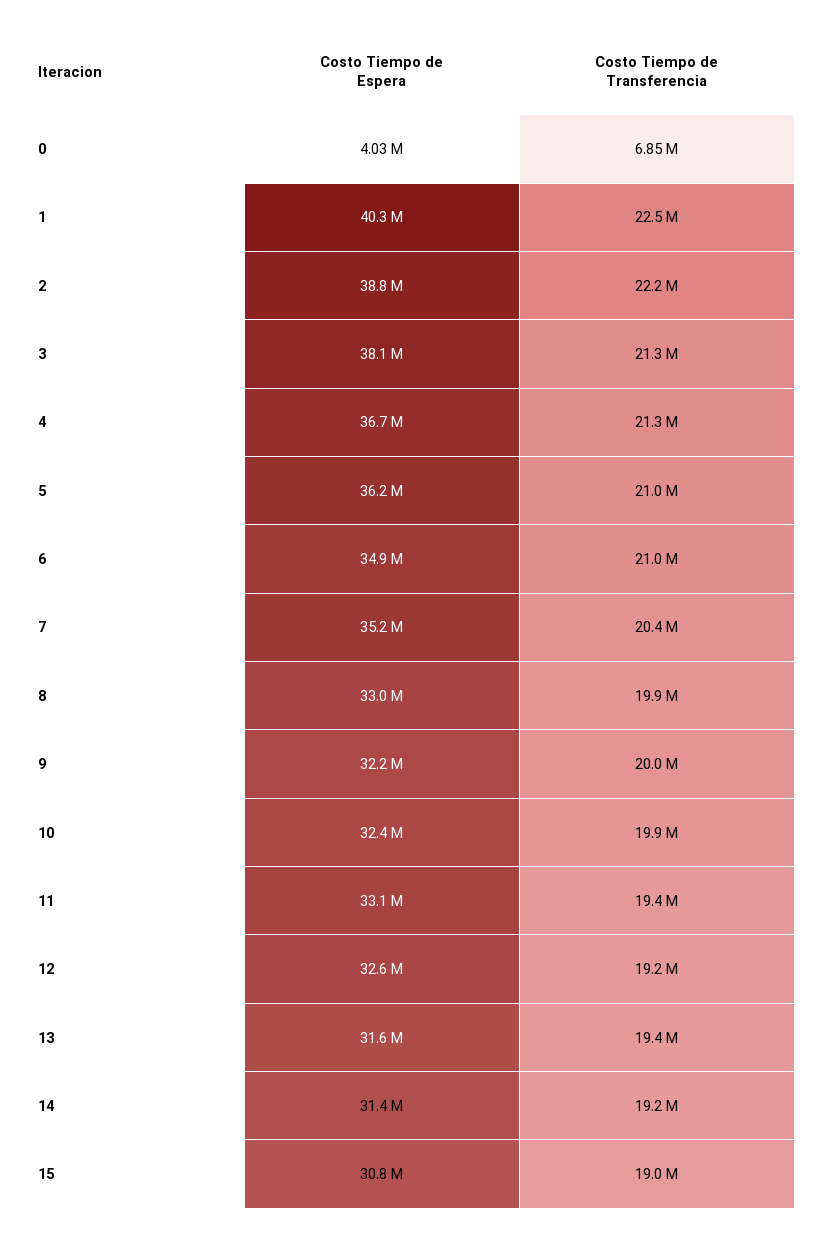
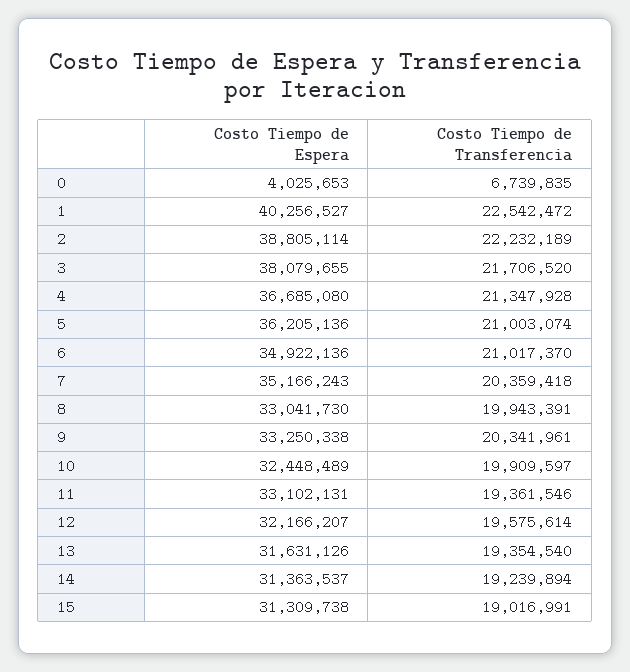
  {
    "Costo Tiempo de Espera": {
      "0": 4025653,
      "1": 40256527,
      "2": 38805114,
      "3": 38079655,
      "4": 36685080,
      "5": 36205136,
      "6": 34922136,
      "7": 35166243,
      "8": 33041730,
-     "9": 32200000,
+     "9": 33250338,
      "10": 32448489,
      "11": 33102131,
-     "12": 32600000,
+     "12": 32166207,
      "13": 31631126,
      "14": 31363537,
-     "15": 30800000
+     "15": 31309738
    },
    "Costo Tiempo de Transferencia": {
-     "0": 6850000,
+     "0": 6739835,
      "1": 22542472,
      "2": 22232189,
-     "3": 21300000,
+     "3": 21706520,
      "4": 21347928,
      "5": 21003074,
      "6": 21017370,
      "7": 20359418,
      "8": 19943391,
-     "9": 20000000,
+     "9": 20341961,
      "10": 19909597,
      "11": 19361546,
-     "12": 19200000,
+     "12": 19575614,
      "13": 19354540,
      "14": 19239894,
      "15": 19016991
    }
  }

